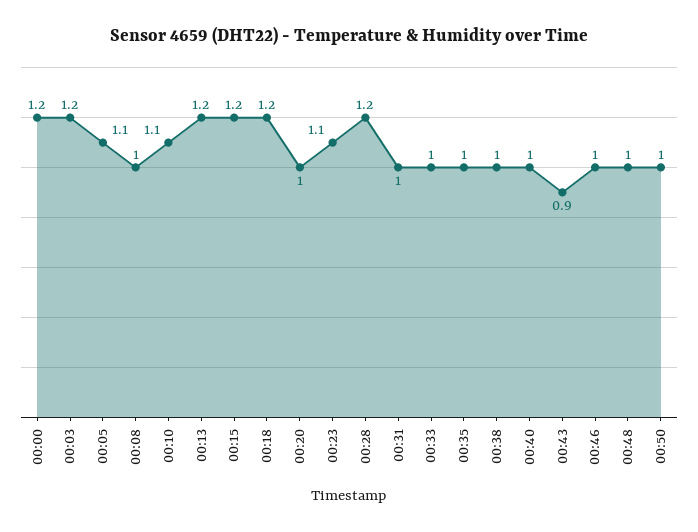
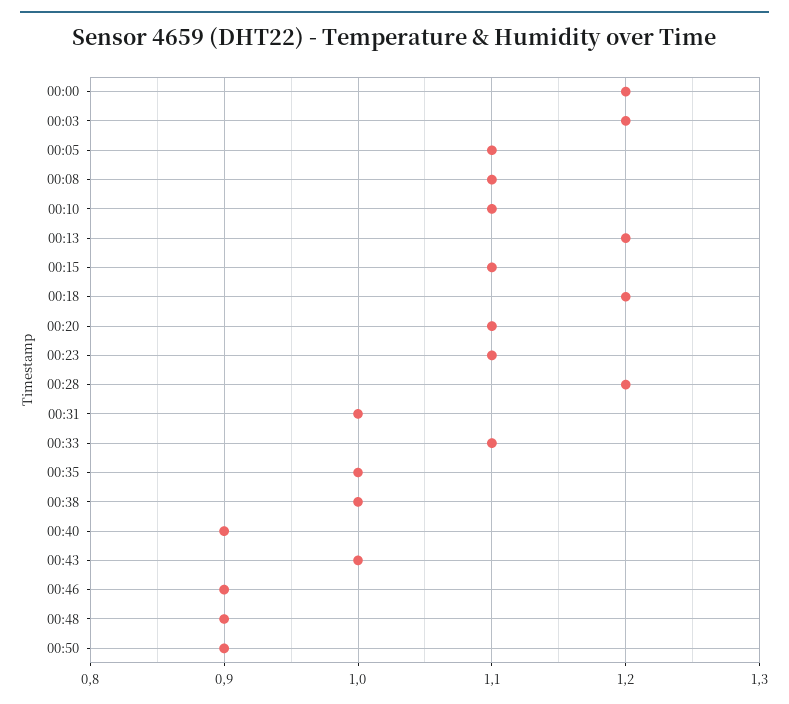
  {
    "00:00": 1.2,
    "00:03": 1.2,
    "00:05": 1.1,
-   "00:08": 1,
+   "00:08": 1.1,
    "00:10": 1.1,
    "00:13": 1.2,
-   "00:15": 1.2,
+   "00:15": 1.1,
    "00:18": 1.2,
-   "00:20": 1,
+   "00:20": 1.1,
    "00:23": 1.1,
    "00:28": 1.2,
    "00:31": 1,
-   "00:33": 1,
+   "00:33": 1.1,
    "00:35": 1,
    "00:38": 1,
-   "00:40": 1,
+   "00:40": 0.9,
-   "00:43": 0.9,
+   "00:43": 1,
-   "00:46": 1,
+   "00:46": 0.9,
-   "00:48": 1,
+   "00:48": 0.9,
-   "00:50": 1
+   "00:50": 0.9
  }

